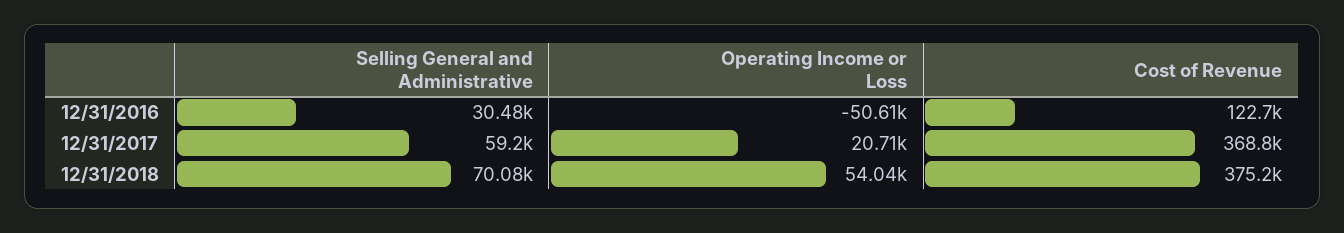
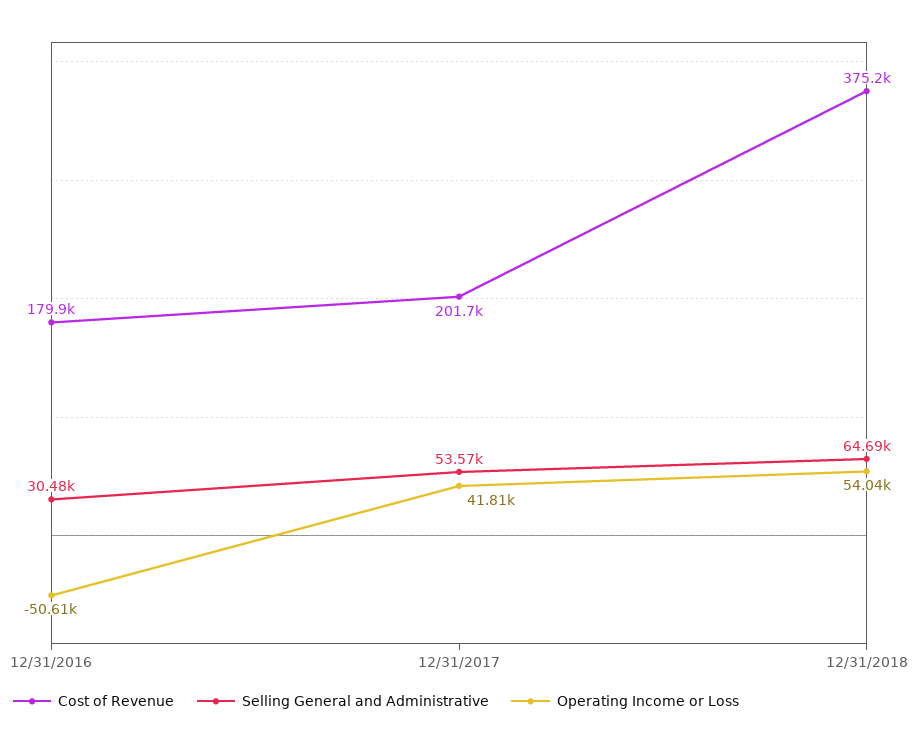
  {
    "Selling General and Administrative": {
      "12/31/2016": 30480,
-     "12/31/2017": 59200,
+     "12/31/2017": 53570,
-     "12/31/2018": 70080
+     "12/31/2018": 64690
    },
    "Operating Income or Loss": {
      "12/31/2016": -50610,
-     "12/31/2017": 20710,
+     "12/31/2017": 41810,
      "12/31/2018": 54040
    },
    "Cost of Revenue": {
-     "12/31/2016": 122700,
+     "12/31/2016": 179900,
-     "12/31/2017": 368800,
+     "12/31/2017": 201700,
      "12/31/2018": 375200
    }
  }

